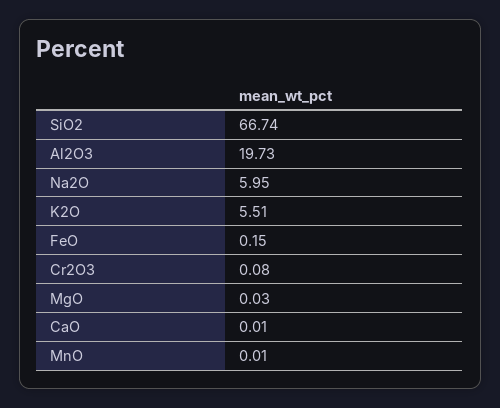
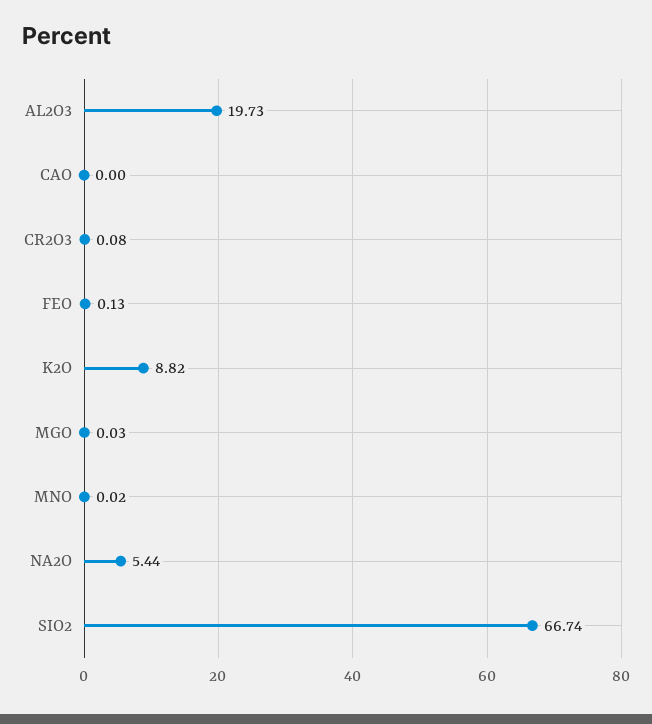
  {
    "SiO2": 66.74,
    "Al2O3": 19.73,
-   "Na2O": 5.95,
+   "Na2O": 5.44,
-   "K2O": 5.51,
+   "K2O": 8.82,
-   "FeO": 0.15,
+   "FeO": 0.13,
    "Cr2O3": 0.08,
    "MgO": 0.03,
-   "CaO": 0.01,
+   "CaO": 0,
-   "MnO": 0.01
+   "MnO": 0.02
  }

